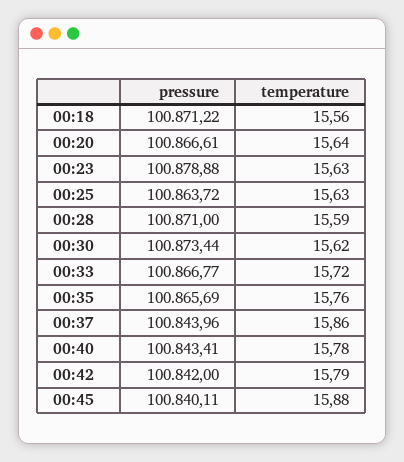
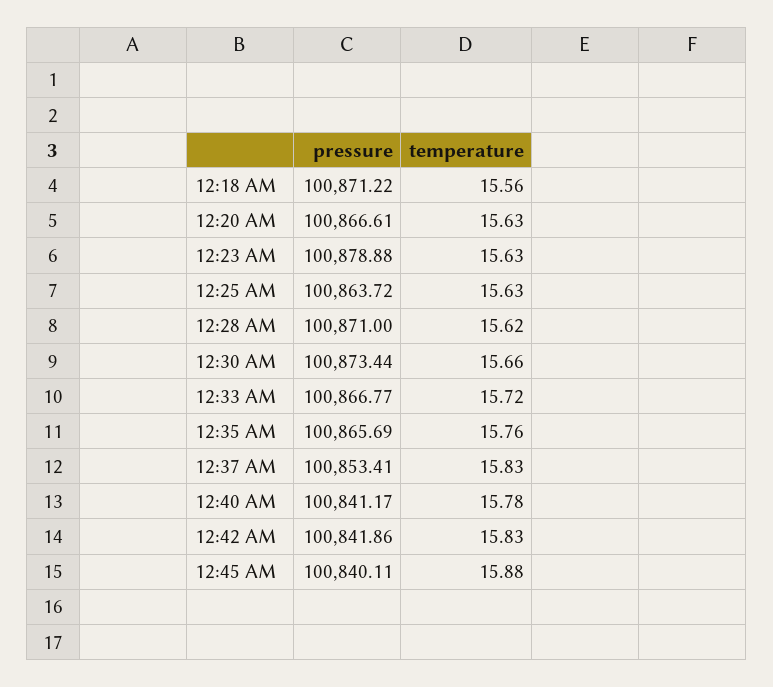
  {
    "pressure": {
      "00:18": 100871.22,
      "00:20": 100866.61,
      "00:23": 100878.88,
      "00:25": 100863.72,
      "00:28": 100871,
      "00:30": 100873.44,
      "00:33": 100866.77,
      "00:35": 100865.69,
-     "00:37": 100843.96,
+     "00:37": 100853.41,
-     "00:40": 100843.41,
+     "00:40": 100841.17,
-     "00:42": 100842,
+     "00:42": 100841.86,
      "00:45": 100840.11
    },
    "temperature": {
      "00:18": 15.56,
-     "00:20": 15.64,
+     "00:20": 15.63,
      "00:23": 15.63,
      "00:25": 15.63,
-     "00:28": 15.59,
+     "00:28": 15.62,
-     "00:30": 15.62,
+     "00:30": 15.66,
      "00:33": 15.72,
      "00:35": 15.76,
-     "00:37": 15.86,
+     "00:37": 15.83,
      "00:40": 15.78,
-     "00:42": 15.79,
+     "00:42": 15.83,
      "00:45": 15.88
    }
  }

